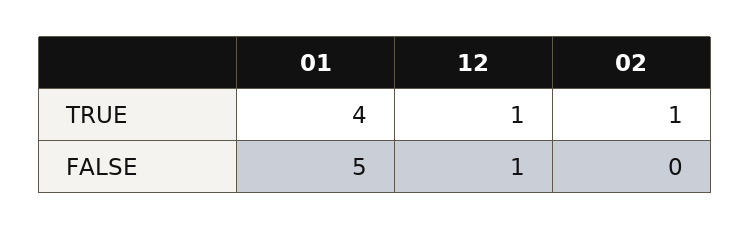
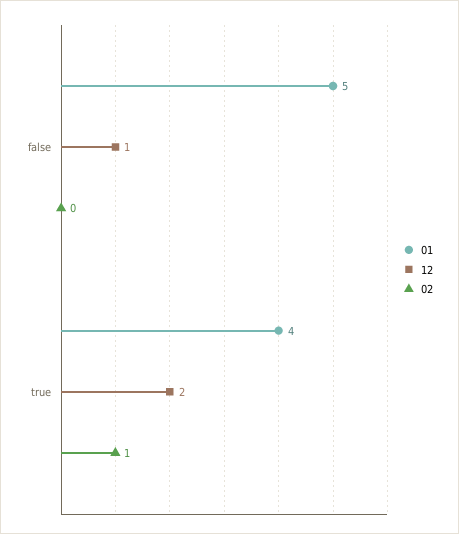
  {
    "01": {
      "TRUE": 4,
      "FALSE": 5
    },
    "12": {
-     "TRUE": 1,
+     "TRUE": 2,
      "FALSE": 1
    },
    "02": {
      "TRUE": 1,
      "FALSE": 0
    }
  }

